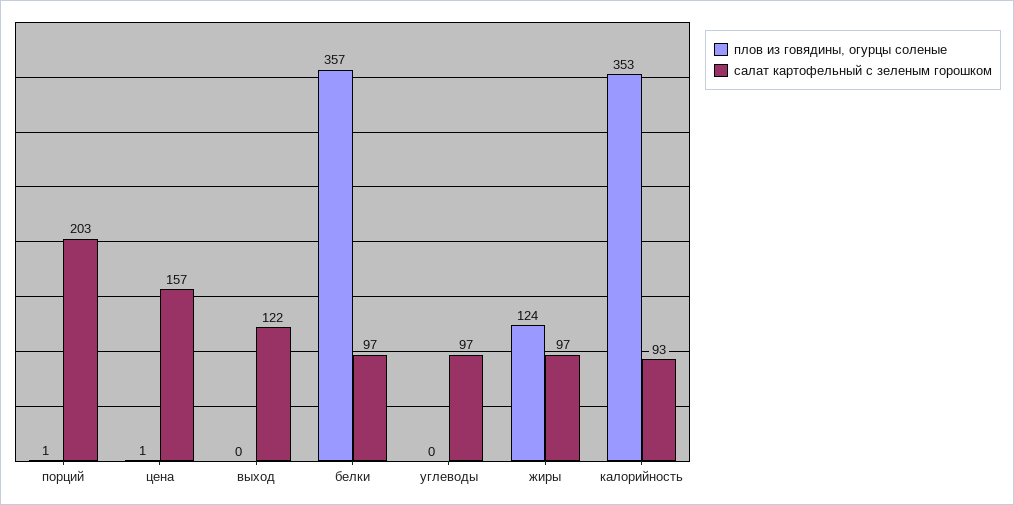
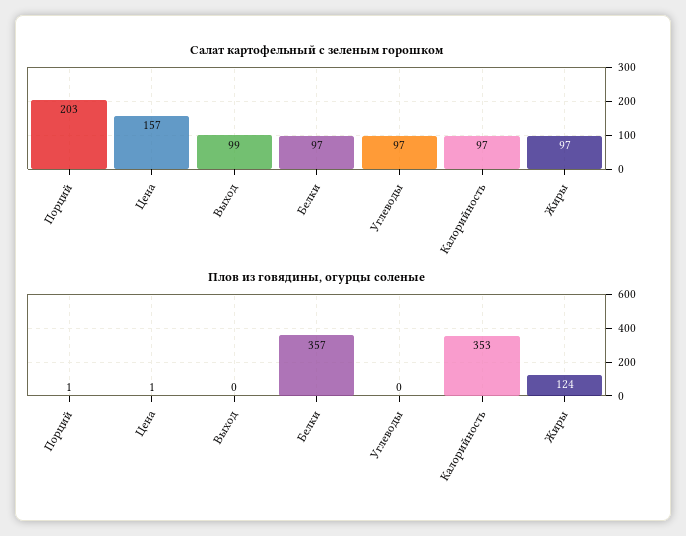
  {
    "плов из говядины, огурцы соленые": {
      "порций": 1,
      "цена": 1,
      "выход": 0,
      "белки": 357,
      "углеводы": 0,
      "жиры": 124,
      "калорийность": 353
    },
    "салат картофельный с зеленым горошком": {
      "порций": 203,
      "цена": 157,
-     "выход": 122,
+     "выход": 99,
      "белки": 97,
      "углеводы": 97,
      "жиры": 97,
-     "калорийность": 93
+     "калорийность": 97
    }
  }

